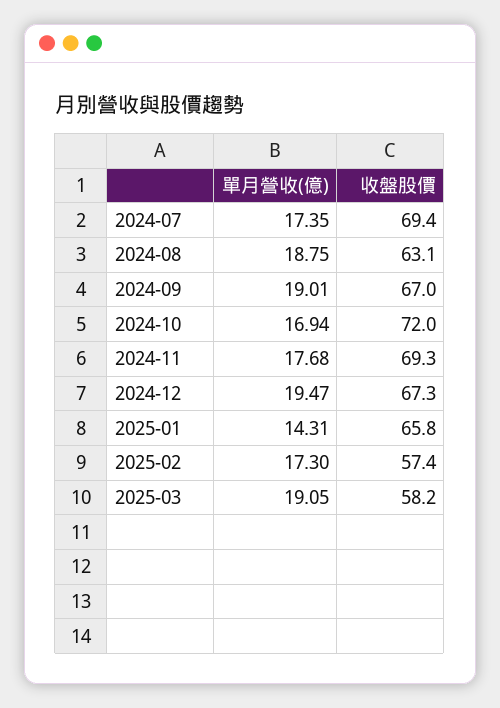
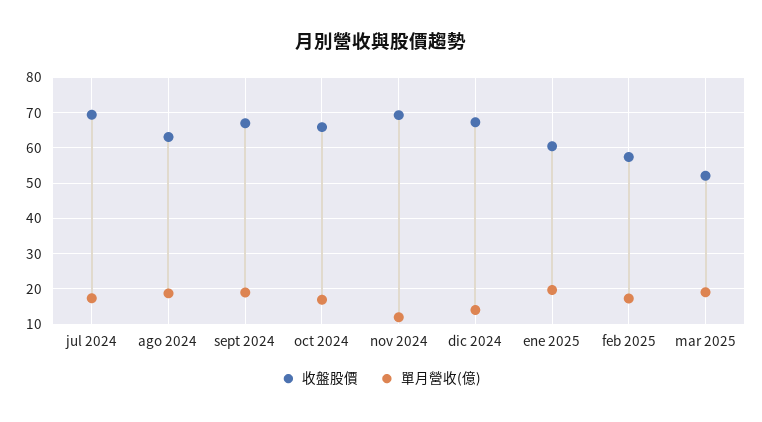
  {
    "單月營收(億)": {
      "2024-07": 17.35,
      "2024-08": 18.75,
      "2024-09": 19.01,
      "2024-10": 16.94,
-     "2024-11": 17.68,
+     "2024-11": 12,
-     "2024-12": 19.47,
+     "2024-12": 14,
-     "2025-01": 14.31,
+     "2025-01": 20,
      "2025-02": 17.3,
      "2025-03": 19.05
    },
    "收盤股價": {
      "2024-07": 69.4,
      "2024-08": 63.1,
      "2024-09": 67,
-     "2024-10": 72,
+     "2024-10": 66,
      "2024-11": 69.3,
      "2024-12": 67.3,
-     "2025-01": 65.8,
+     "2025-01": 60,
      "2025-02": 57.4,
-     "2025-03": 58.2
+     "2025-03": 52
    }
  }

